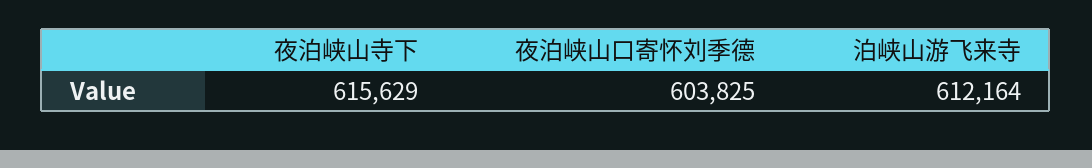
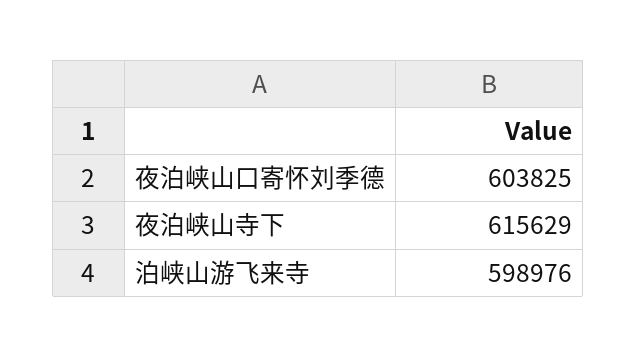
  {
    "夜泊峡山寺下": 615629,
    "夜泊峡山口寄怀刘季德": 603825,
-   "泊峡山游飞来寺": 612164
+   "泊峡山游飞来寺": 598976
  }

